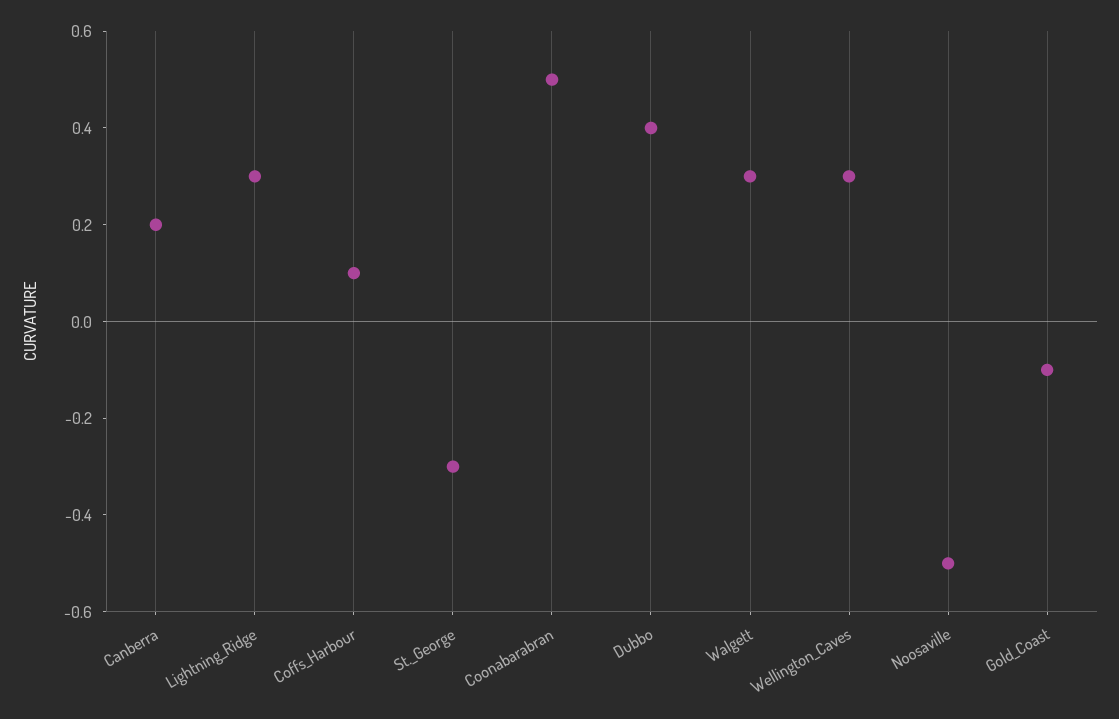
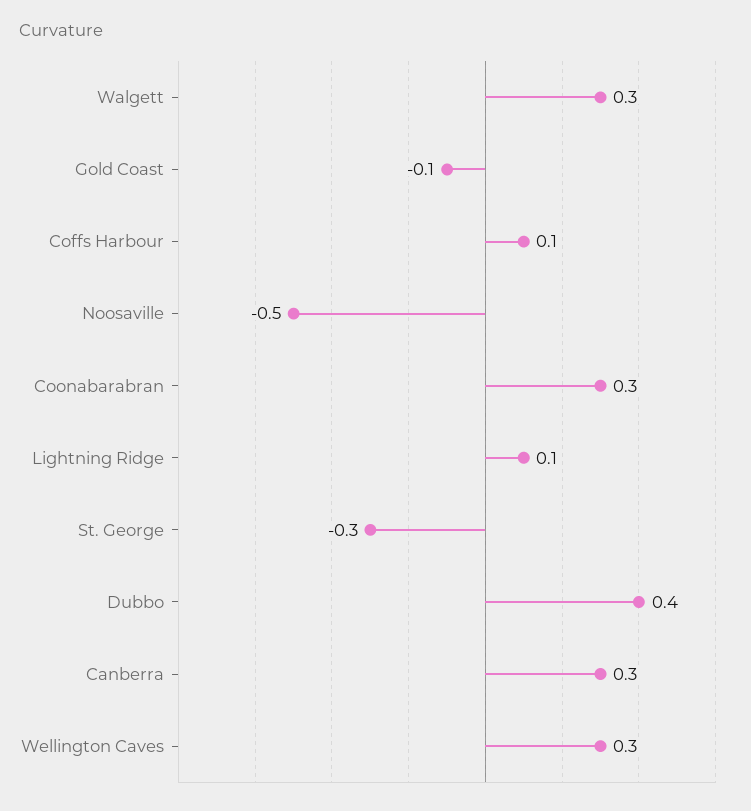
  {
-   "Canberra": 0.2,
+   "Canberra": 0.3,
-   "Lightning_Ridge": 0.3,
+   "Lightning_Ridge": 0.1,
    "Coffs_Harbour": 0.1,
    "St._George": -0.3,
-   "Coonabarabran": 0.5,
+   "Coonabarabran": 0.3,
    "Dubbo": 0.4,
    "Walgett": 0.3,
    "Wellington_Caves": 0.3,
    "Noosaville": -0.5,
    "Gold_Coast": -0.1
  }

